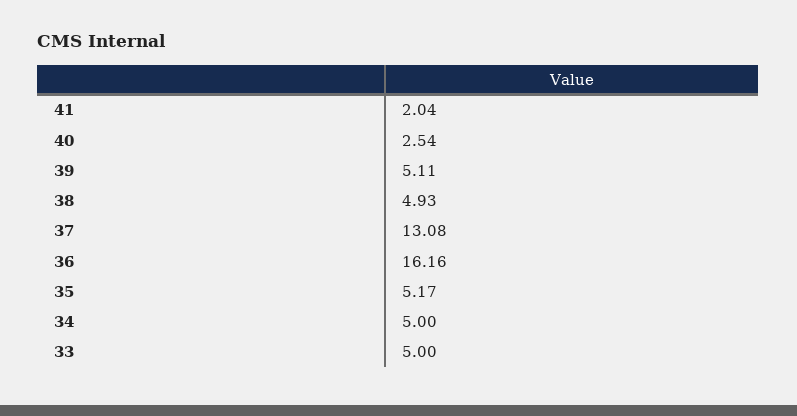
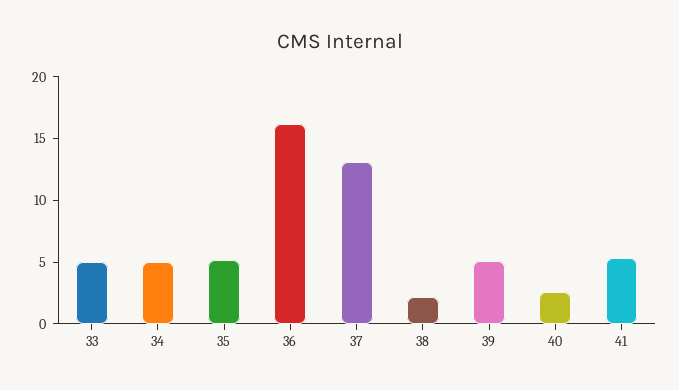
  {
-   "41": 2.04,
+   "41": 5,
    "40": 2.54,
    "39": 5.11,
-   "38": 4.93,
+   "38": 2,
    "37": 13.08,
    "36": 16.16,
    "35": 5.17,
    "34": 5,
    "33": 5
  }

